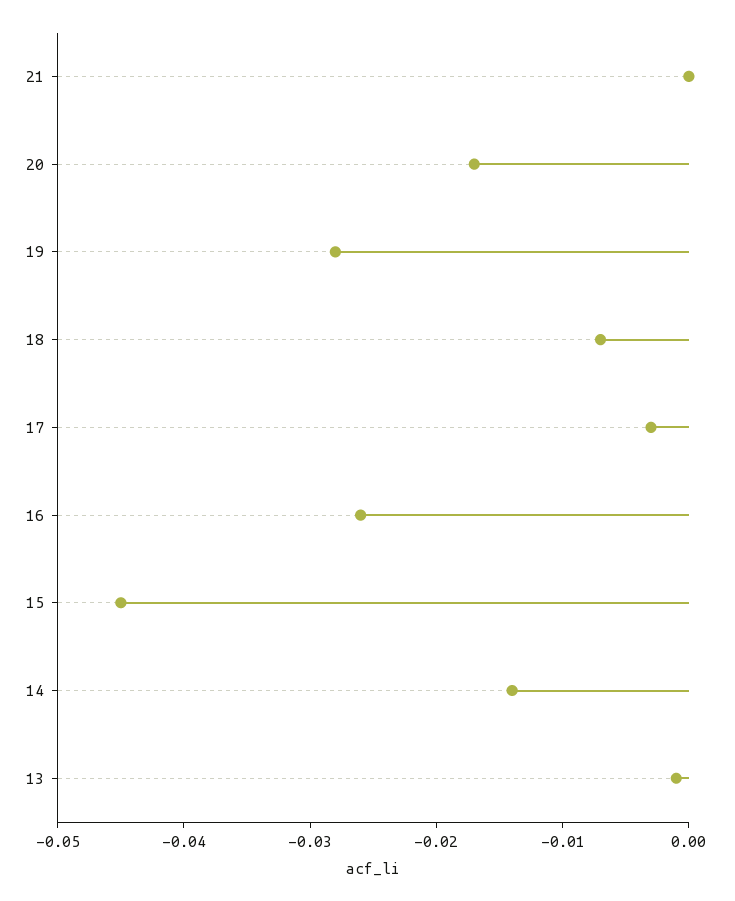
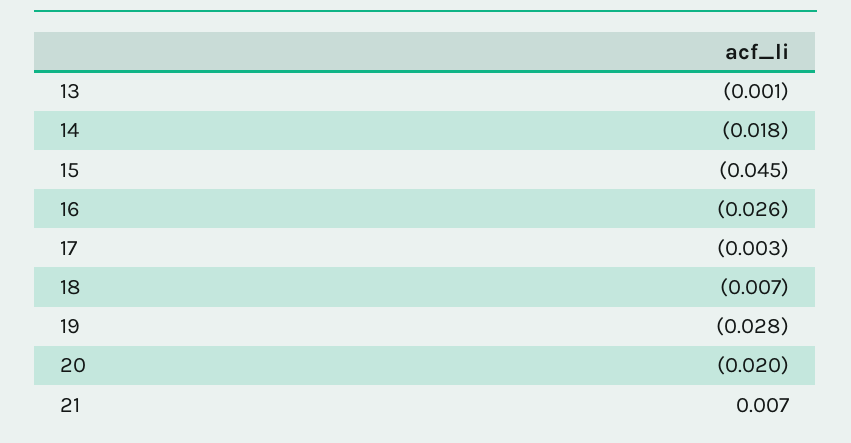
  {
-   "21": 0,
+   "21": 0.007,
-   "20": -0.017,
+   "20": -0.02,
    "19": -0.028,
    "18": -0.007,
    "17": -0.003,
    "16": -0.026,
    "15": -0.045,
-   "14": -0.014,
+   "14": -0.018,
    "13": -0.001
  }

